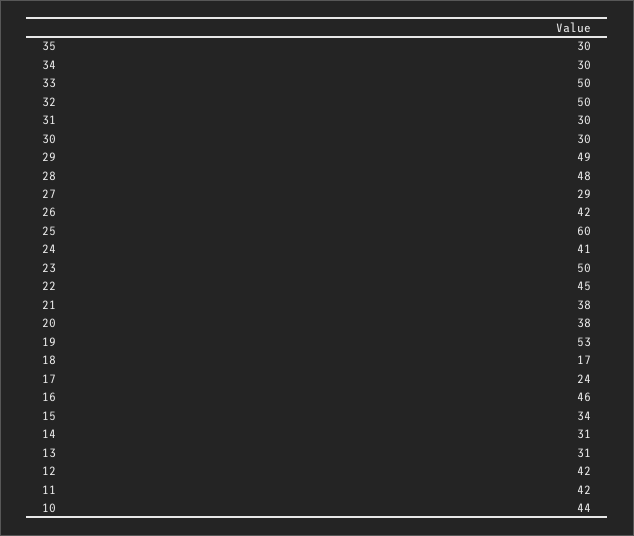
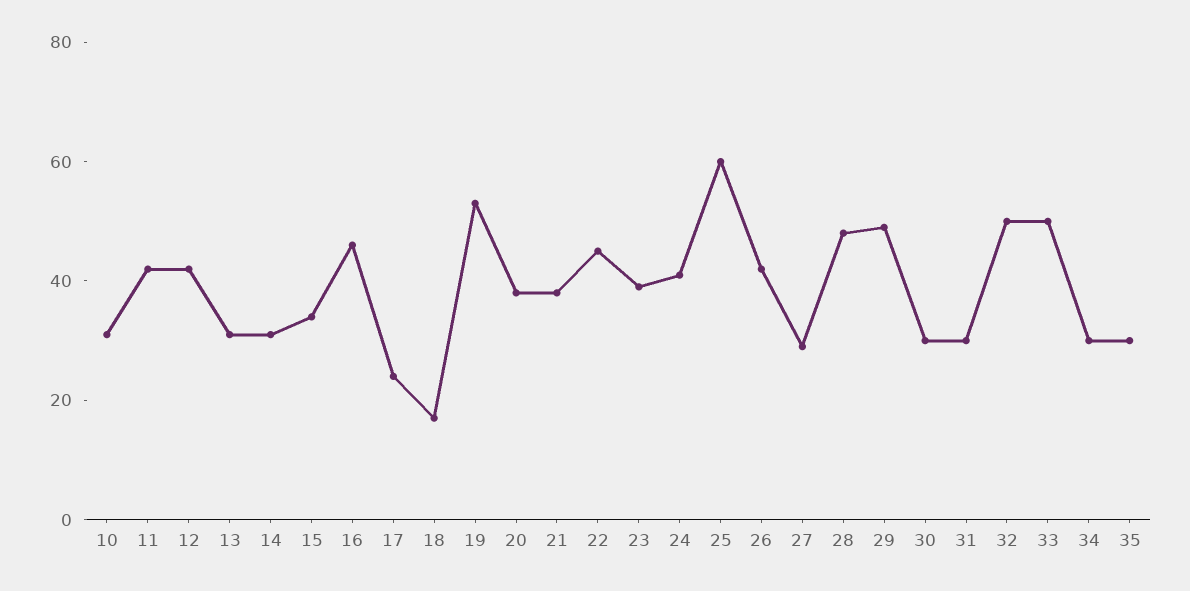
  {
    "35": 30,
    "34": 30,
    "33": 50,
    "32": 50,
    "31": 30,
    "30": 30,
    "29": 49,
    "28": 48,
    "27": 29,
    "26": 42,
    "25": 60,
    "24": 41,
-   "23": 50,
+   "23": 40,
    "22": 45,
    "21": 38,
    "20": 38,
    "19": 53,
    "18": 17,
    "17": 24,
    "16": 46,
    "15": 34,
    "14": 31,
    "13": 31,
    "12": 42,
    "11": 42,
-   "10": 44
+   "10": 30
  }

